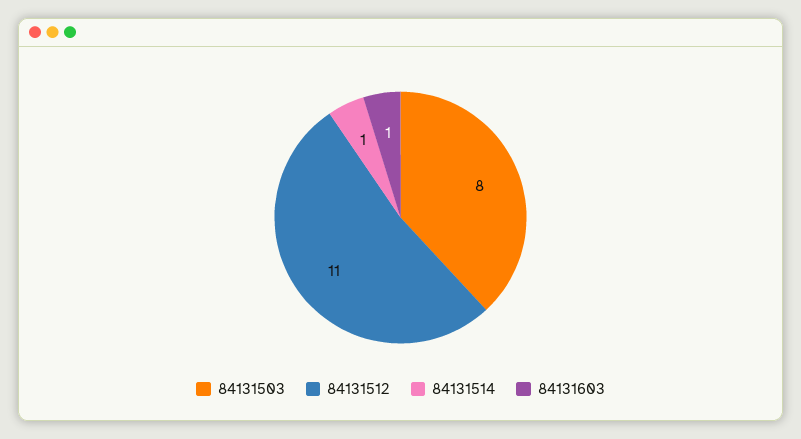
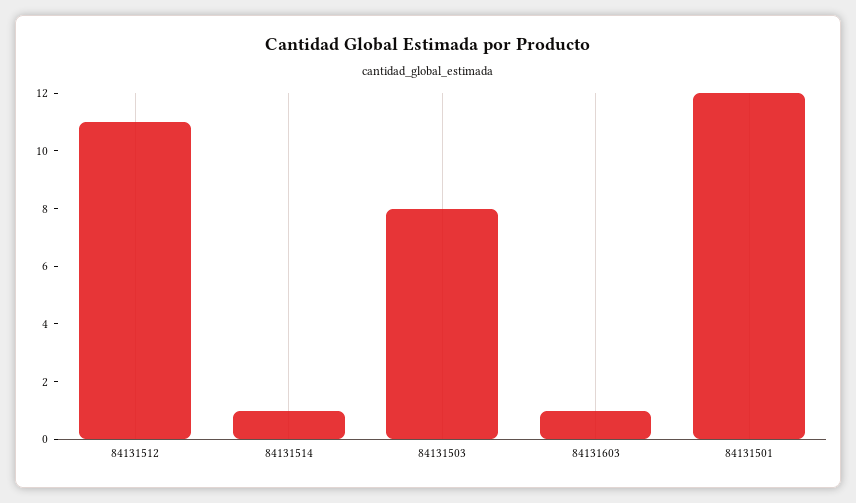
  {
    "84131503": 8,
    "84131512": 11,
    "84131514": 1,
-   "84131603": 1
+   "84131603": 1,
+   "84131501": 12
  }

